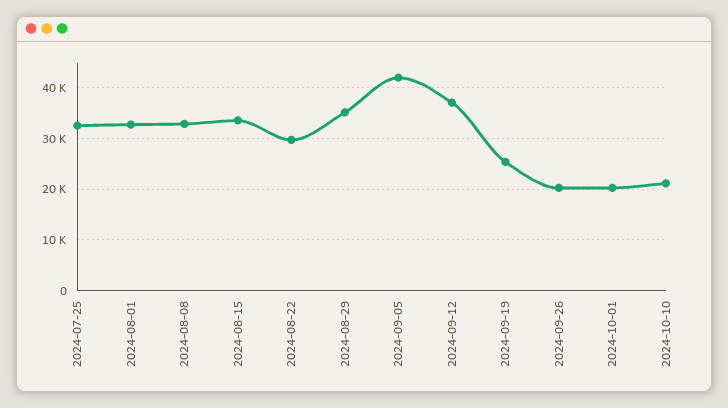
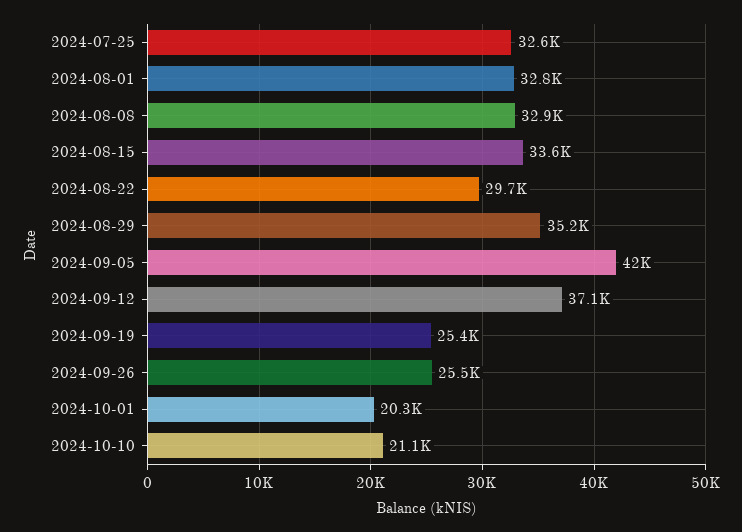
  {
    "2024-07-25": 32600,
    "2024-08-01": 32800,
    "2024-08-08": 32900,
    "2024-08-15": 33600,
    "2024-08-22": 29700,
    "2024-08-29": 35200,
    "2024-09-05": 42000,
    "2024-09-12": 37100,
    "2024-09-19": 25400,
-   "2024-09-26": 20000,
+   "2024-09-26": 25500,
    "2024-10-01": 20300,
    "2024-10-10": 21100
  }

